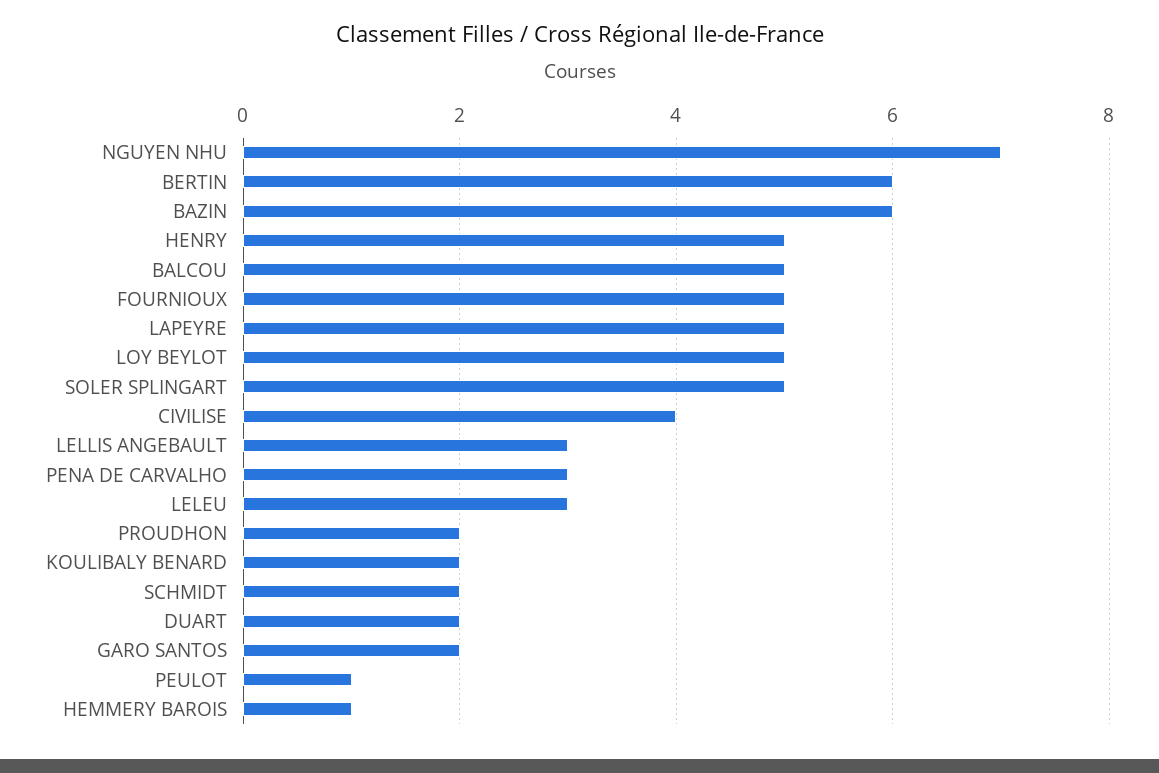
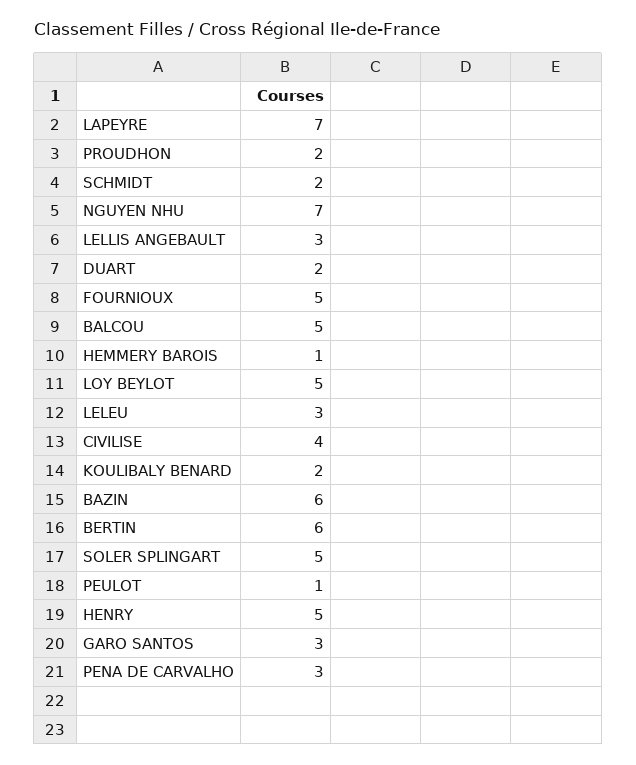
  {
    "NGUYEN NHU": 7,
    "BERTIN": 6,
    "BAZIN": 6,
    "HENRY": 5,
    "BALCOU": 5,
    "FOURNIOUX": 5,
-   "LAPEYRE": 5,
+   "LAPEYRE": 7,
    "LOY BEYLOT": 5,
    "SOLER SPLINGART": 5,
    "CIVILISE": 4,
    "LELLIS ANGEBAULT": 3,
    "PENA DE CARVALHO": 3,
    "LELEU": 3,
    "PROUDHON": 2,
    "KOULIBALY BENARD": 2,
    "SCHMIDT": 2,
    "DUART": 2,
-   "GARO SANTOS": 2,
+   "GARO SANTOS": 3,
    "PEULOT": 1,
    "HEMMERY BAROIS": 1
  }

